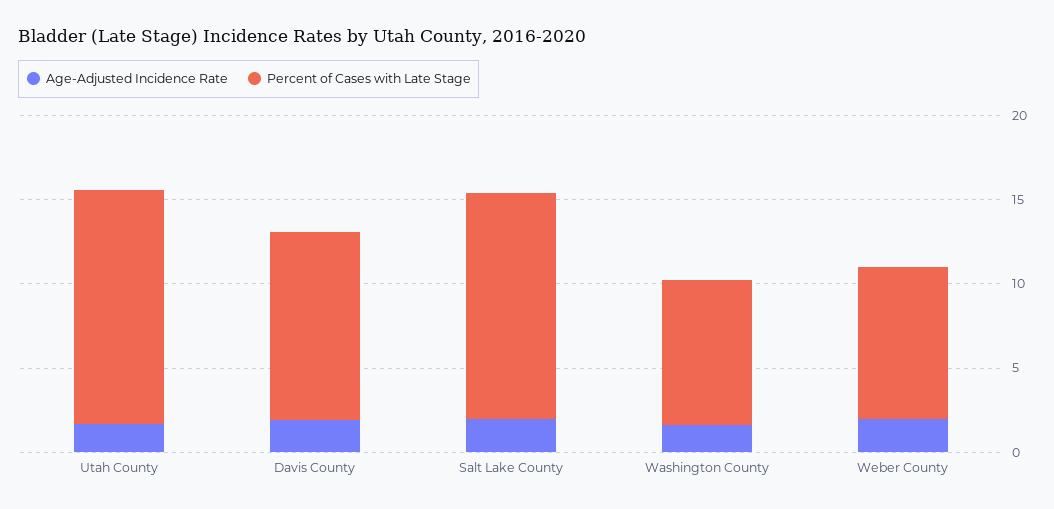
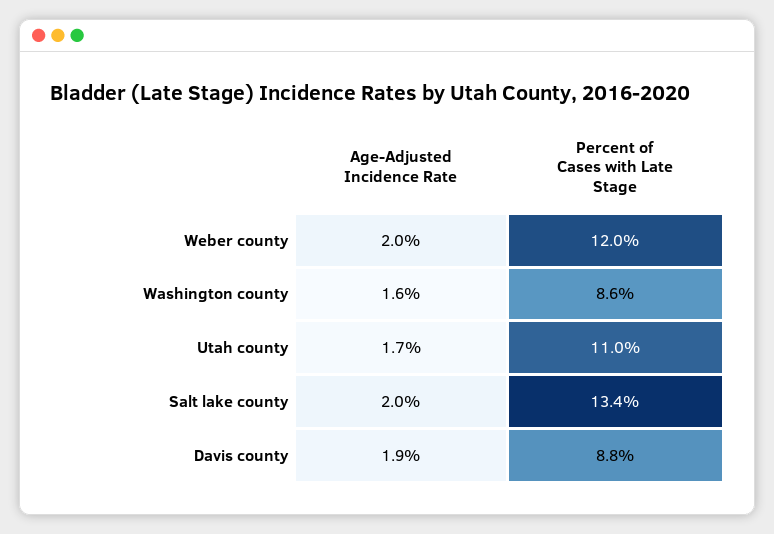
  {
    "Age-Adjusted Incidence Rate": {
      "Utah County": 1.7,
      "Davis County": 1.9,
      "Salt Lake County": 2,
      "Washington County": 1.6,
      "Weber County": 2
    },
    "Percent of Cases with Late Stage": {
-     "Utah County": 14,
+     "Utah County": 11,
-     "Davis County": 11,
+     "Davis County": 8.8,
      "Salt Lake County": 13.4,
      "Washington County": 8.6,
-     "Weber County": 9
+     "Weber County": 12
    }
  }

